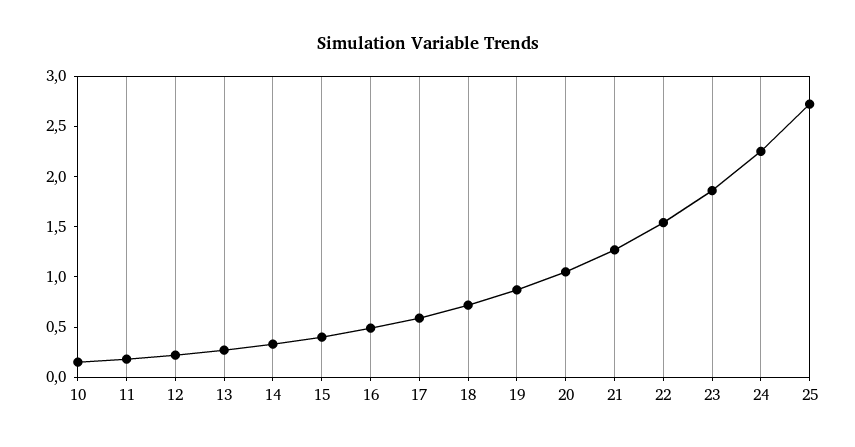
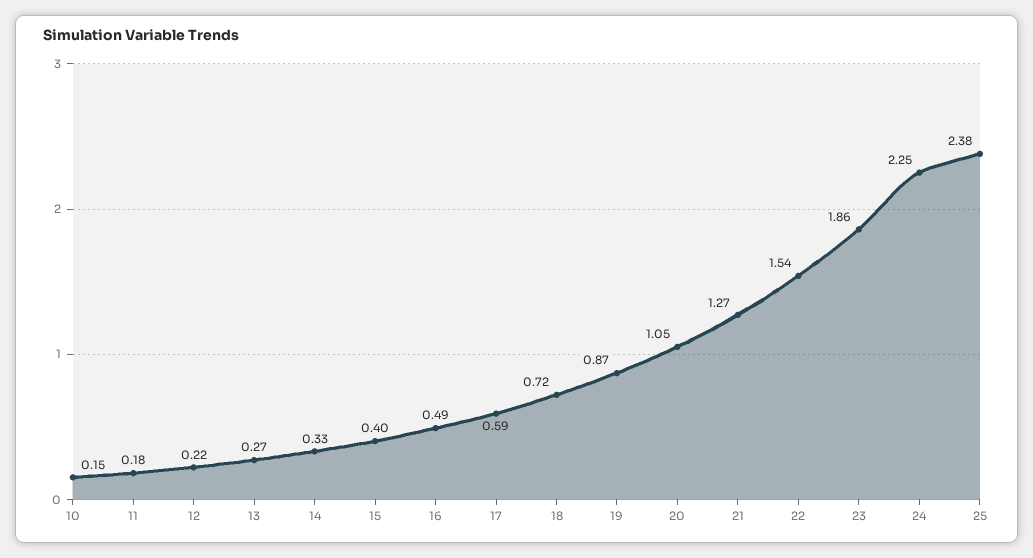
  {
    "10": 0.15,
    "11": 0.18,
    "12": 0.22,
    "13": 0.27,
    "14": 0.33,
    "15": 0.4,
    "16": 0.49,
    "17": 0.59,
    "18": 0.72,
    "19": 0.87,
    "20": 1.05,
    "21": 1.27,
    "22": 1.54,
    "23": 1.86,
    "24": 2.25,
-   "25": 2.7
+   "25": 2.38
  }

